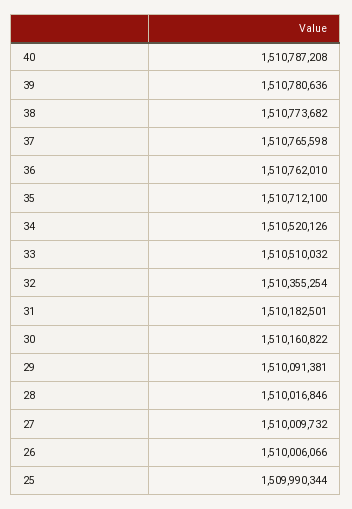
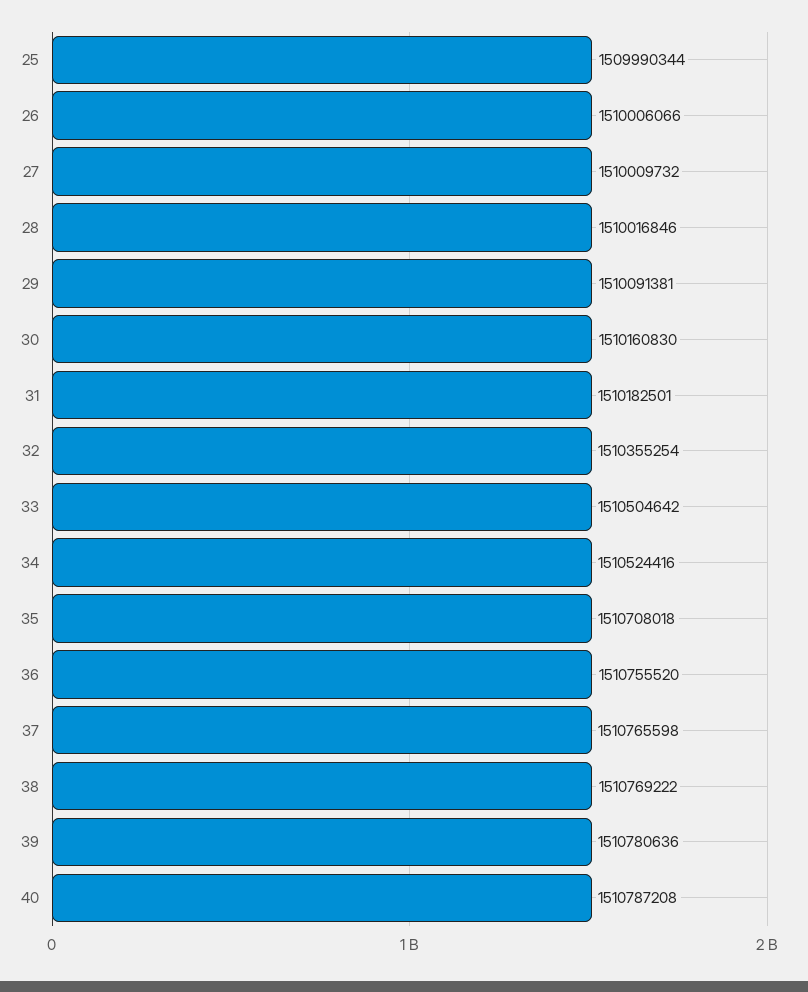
  {
    "40": 1510787208,
    "39": 1510780636,
-   "38": 1510773682,
+   "38": 1510769222,
    "37": 1510765598,
-   "36": 1510762010,
+   "36": 1510755520,
-   "35": 1510712100,
+   "35": 1510708018,
-   "34": 1510520126,
+   "34": 1510524416,
-   "33": 1510510032,
+   "33": 1510504642,
    "32": 1510355254,
    "31": 1510182501,
-   "30": 1510160822,
+   "30": 1510160830,
    "29": 1510091381,
    "28": 1510016846,
    "27": 1510009732,
    "26": 1510006066,
    "25": 1509990344
  }

